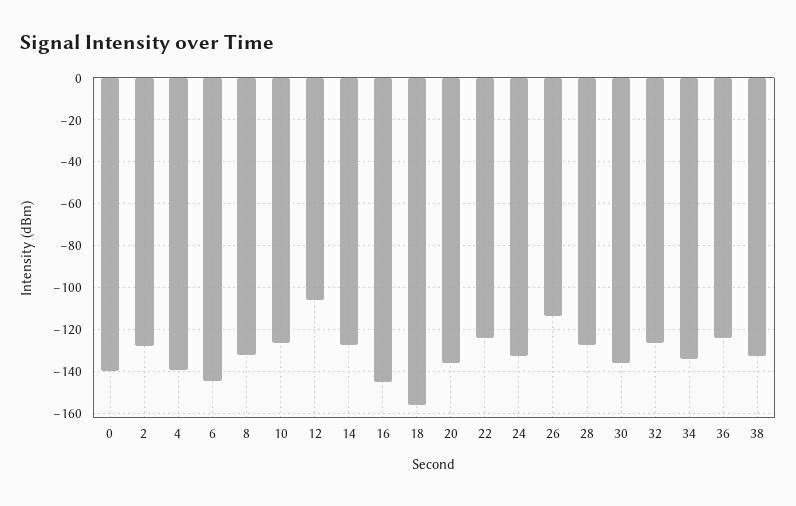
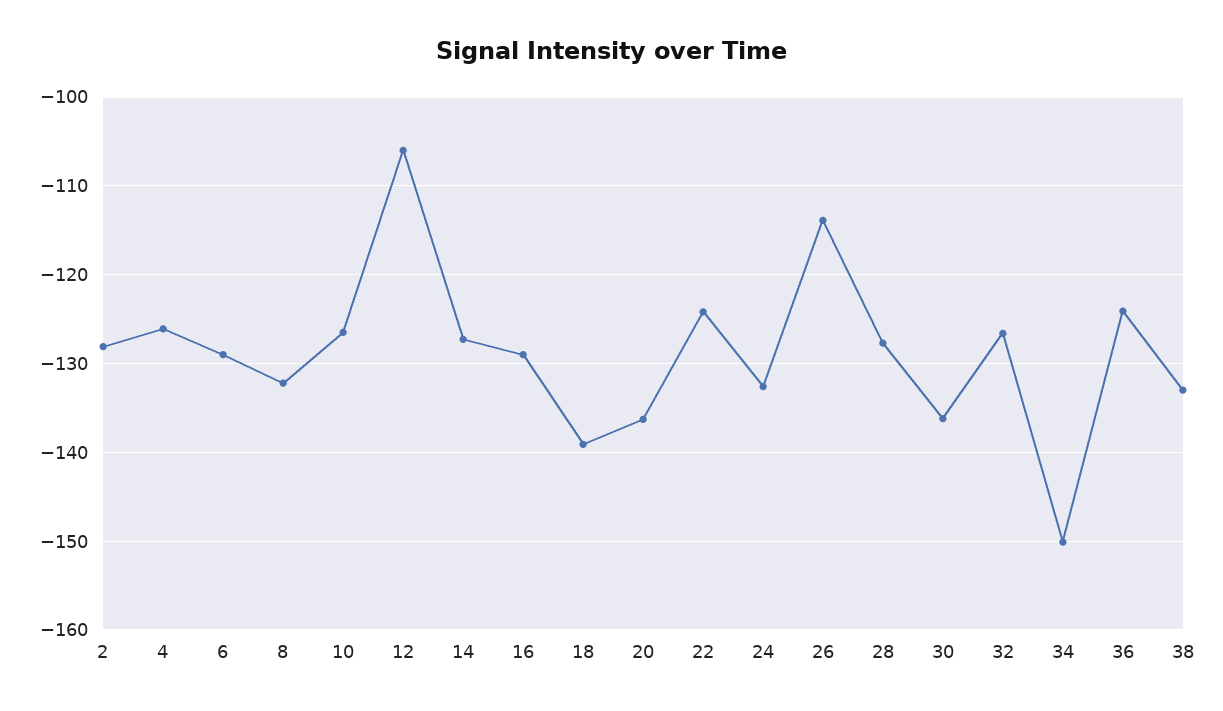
  {
-   "0": -140,
    "2": -128,
-   "4": -140,
+   "4": -126,
-   "6": -145,
+   "6": -129,
    "8": -132,
    "10": -127,
    "12": -106,
    "14": -127,
-   "16": -145,
+   "16": -129,
-   "18": -155,
+   "18": -139,
    "20": -136,
    "22": -124,
    "24": -133,
    "26": -114,
    "28": -128,
    "30": -136,
    "32": -127,
-   "34": -135,
+   "34": -150,
    "36": -124,
    "38": -133
  }

